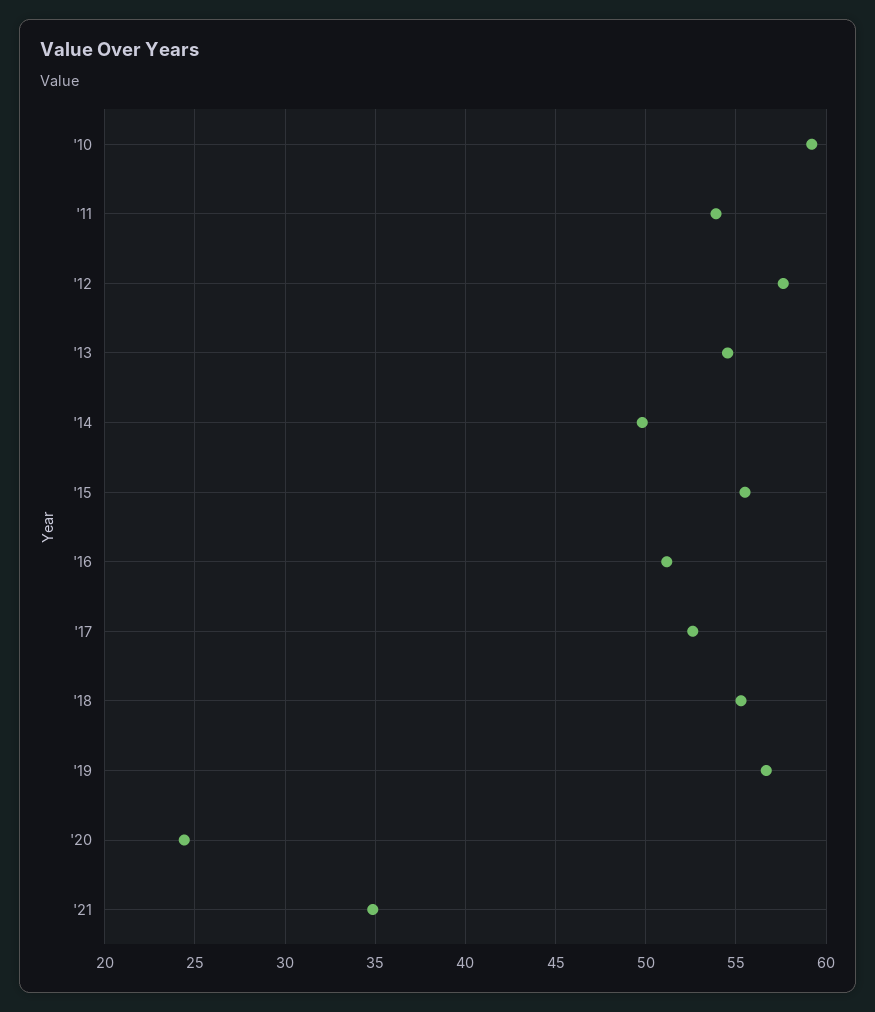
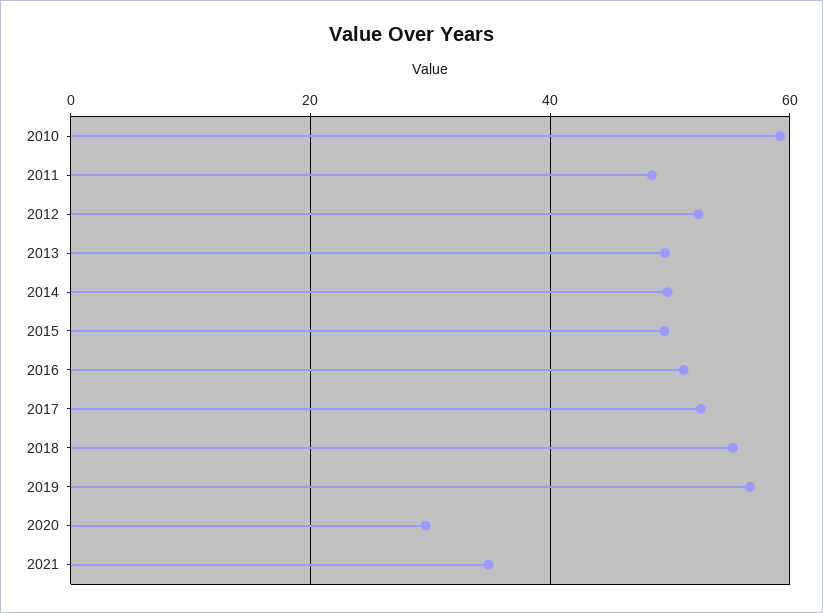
  {
    "'10": 59,
-   "'11": 54,
+   "'11": 48,
-   "'12": 57.5,
+   "'12": 52,
-   "'13": 54.5,
+   "'13": 50,
    "'14": 50,
-   "'15": 55.5,
+   "'15": 50,
    "'16": 51,
    "'17": 52.5,
    "'18": 55.5,
    "'19": 56.5,
-   "'20": 24.5,
+   "'20": 30,
    "'21": 35
  }

